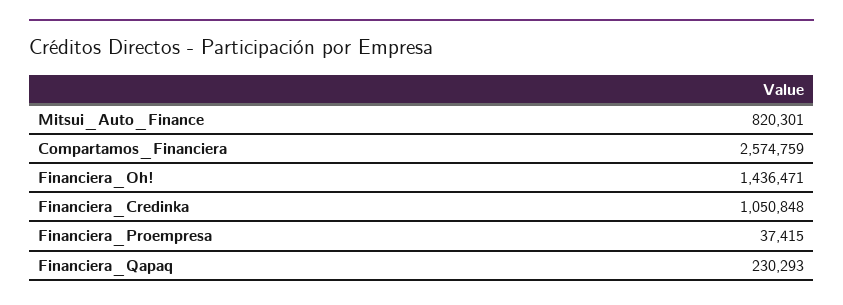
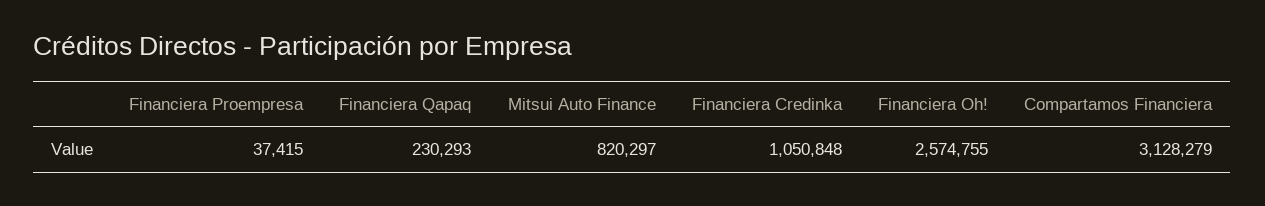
  {
-   "Mitsui_Auto_Finance": 820301,
+   "Mitsui_Auto_Finance": 820297,
-   "Compartamos_Financiera": 2574759,
+   "Compartamos_Financiera": 3128279,
-   "Financiera_Oh!": 1436471,
+   "Financiera_Oh!": 2574755,
    "Financiera_Credinka": 1050848,
    "Financiera_Proempresa": 37415,
    "Financiera_Qapaq": 230293
  }

